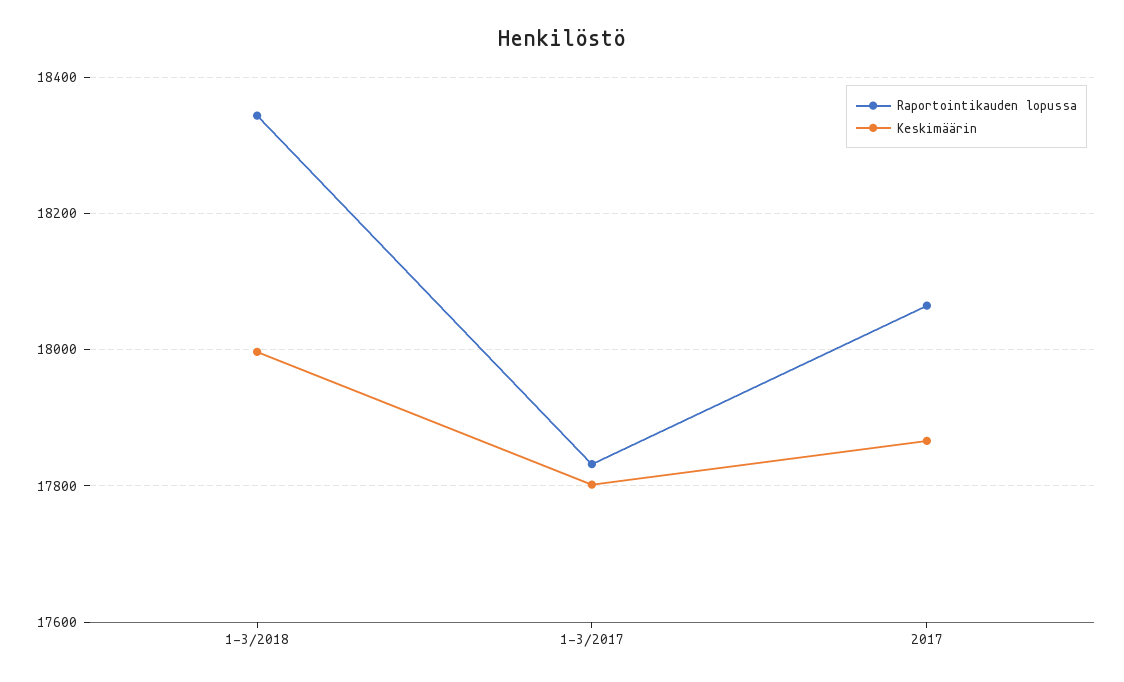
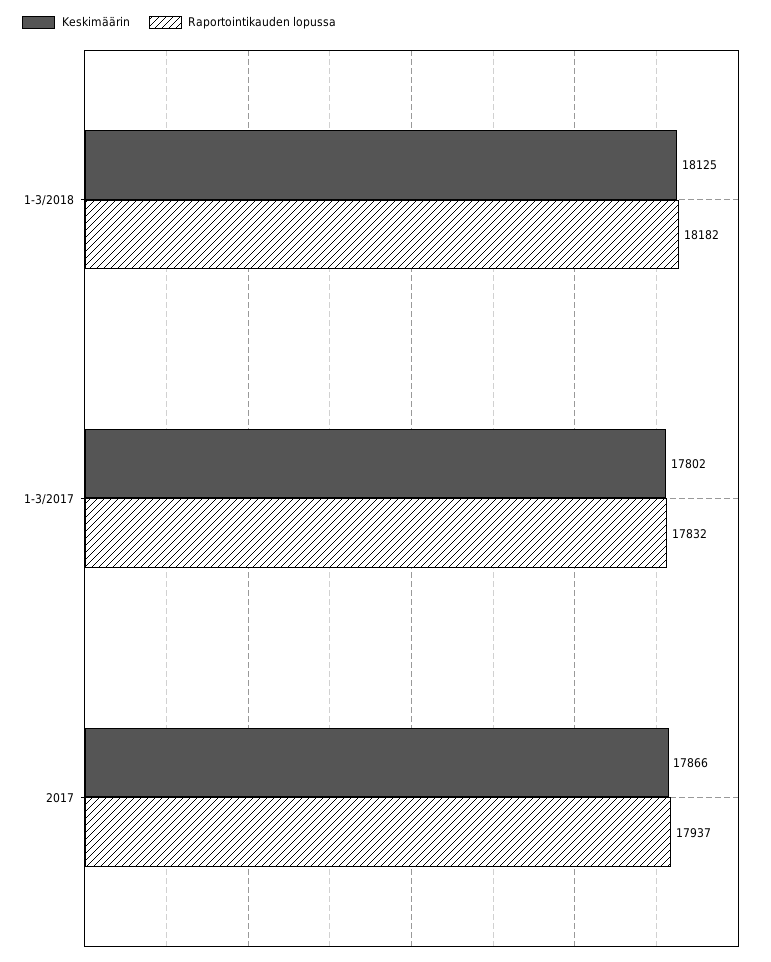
  {
    "Raportointikauden lopussa": {
-     "1-3/2018": 18340,
+     "1-3/2018": 18182,
      "1-3/2017": 17832,
-     "2017": 18060
+     "2017": 17937
    },
    "Keskimäärin": {
-     "1-3/2018": 18000,
+     "1-3/2018": 18125,
      "1-3/2017": 17802,
      "2017": 17866
    }
  }

